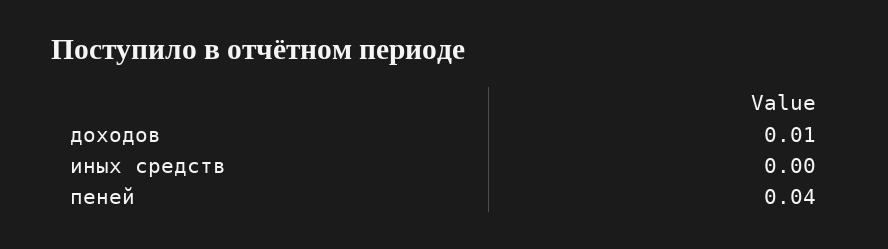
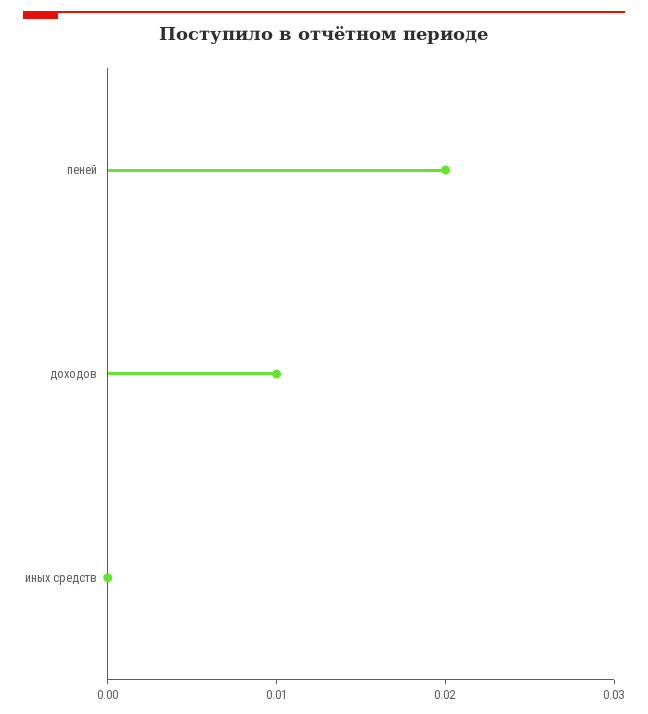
  {
    "доходов": 0.01,
    "иных средств": 0,
-   "пеней": 0.04
+   "пеней": 0.02
  }

